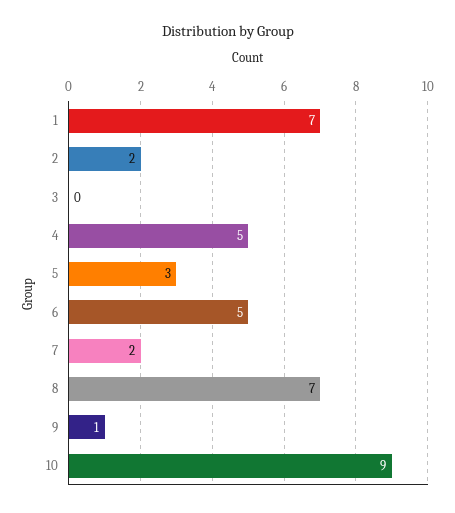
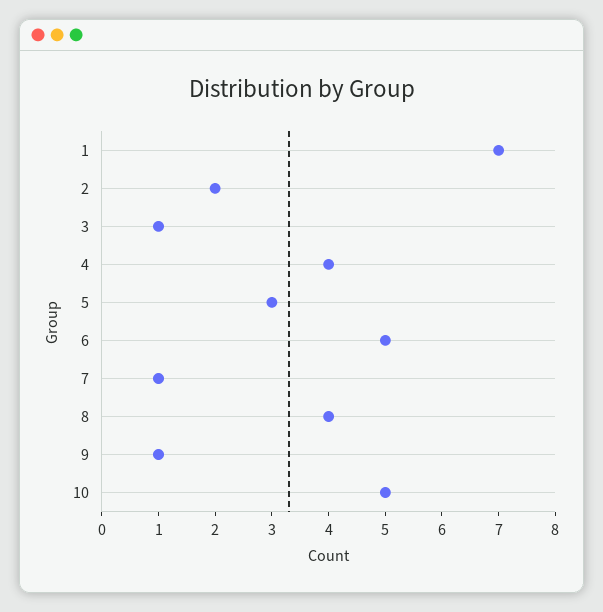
  {
    "1": 7,
    "2": 2,
-   "3": 0,
+   "3": 1,
-   "4": 5,
+   "4": 4,
    "5": 3,
    "6": 5,
-   "7": 2,
+   "7": 1,
-   "8": 7,
+   "8": 4,
    "9": 1,
-   "10": 9
+   "10": 5
  }

